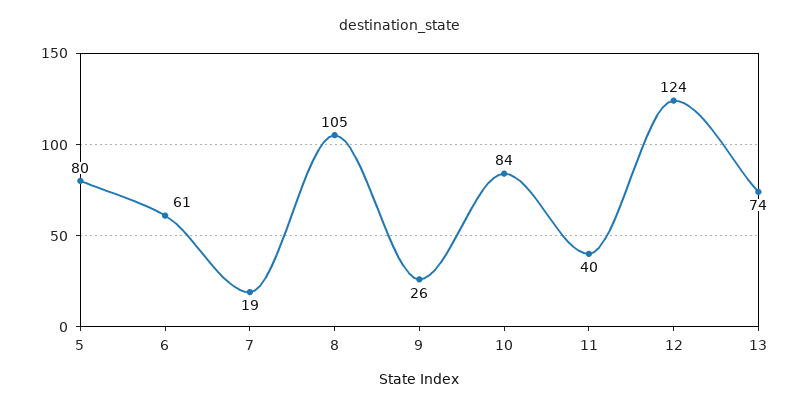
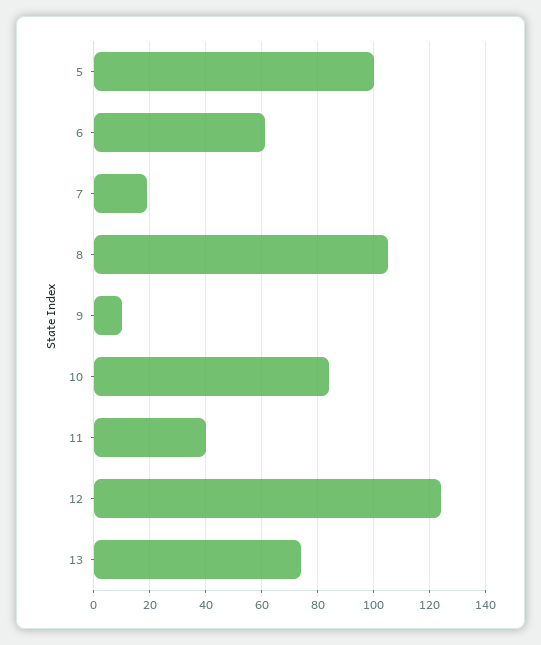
  {
-   "5": 80,
+   "5": 100,
    "6": 61,
    "7": 19,
    "8": 105,
-   "9": 26,
+   "9": 10,
    "10": 84,
    "11": 40,
    "12": 124,
    "13": 74
  }

